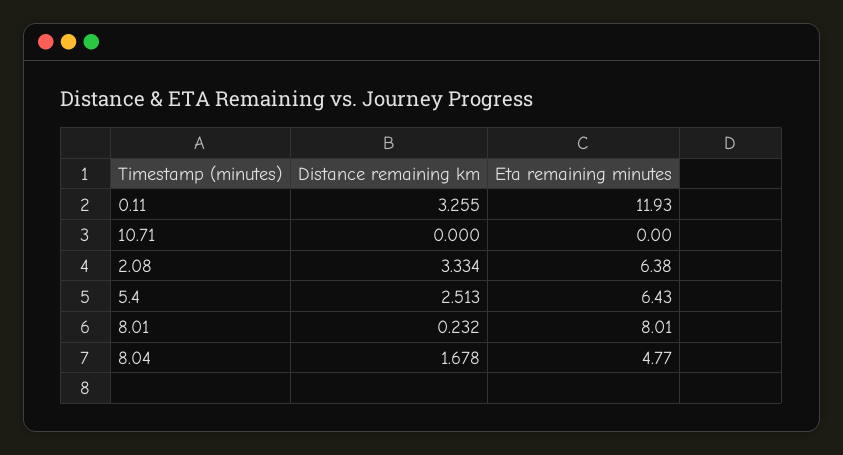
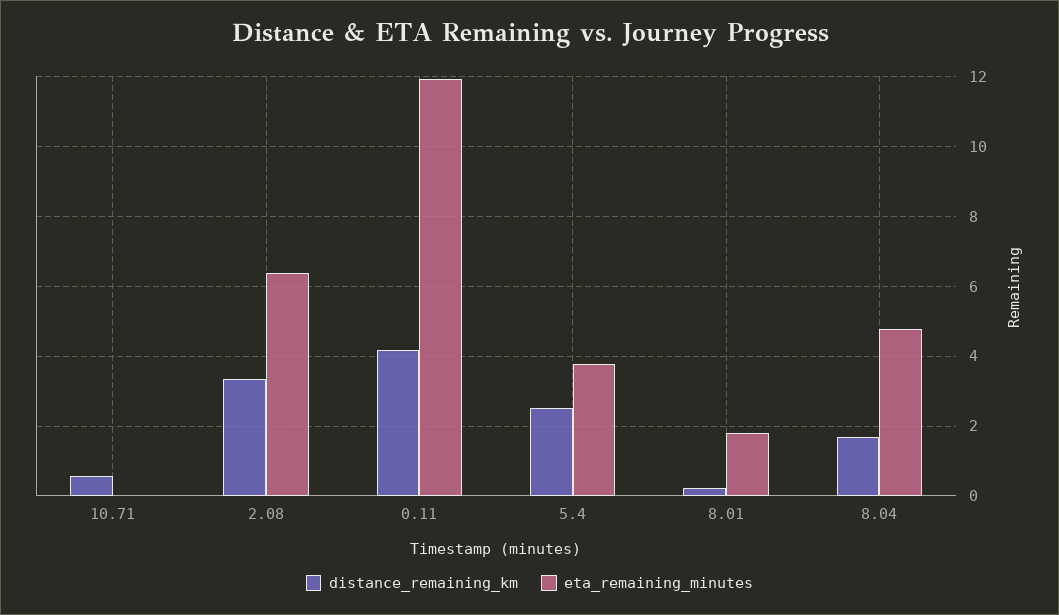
  {
    "Distance remaining km": {
-     "0.11": 3.255,
+     "0.11": 4.2,
-     "10.71": 0,
+     "10.71": 0.6,
      "2.08": 3.334,
      "5.4": 2.513,
      "8.01": 0.232,
      "8.04": 1.678
    },
    "Eta remaining minutes": {
      "0.11": 11.93,
      "10.71": 0,
      "2.08": 6.38,
-     "5.4": 6.43,
+     "5.4": 3.8,
-     "8.01": 8.01,
+     "8.01": 1.8,
      "8.04": 4.77
    }
  }

